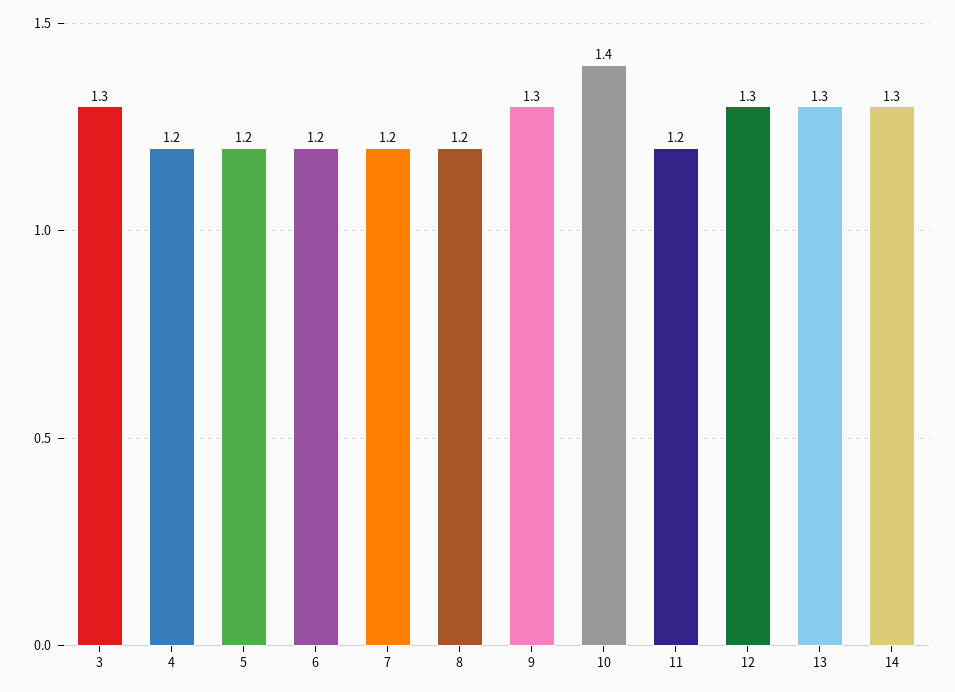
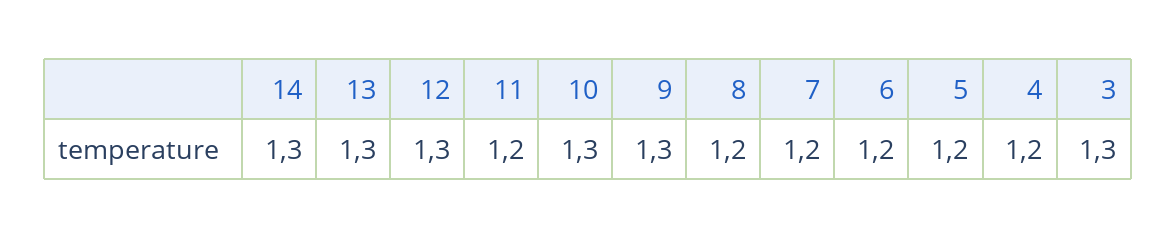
  {
    "3": 1.3,
    "4": 1.2,
    "5": 1.2,
    "6": 1.2,
    "7": 1.2,
    "8": 1.2,
    "9": 1.3,
-   "10": 1.4,
+   "10": 1.3,
    "11": 1.2,
    "12": 1.3,
    "13": 1.3,
    "14": 1.3
  }

